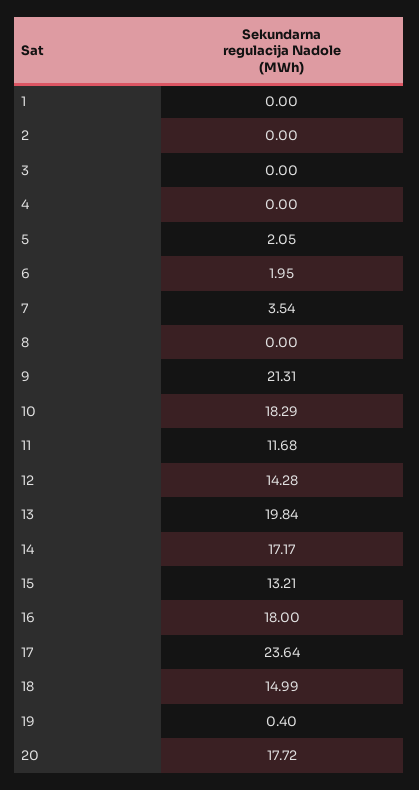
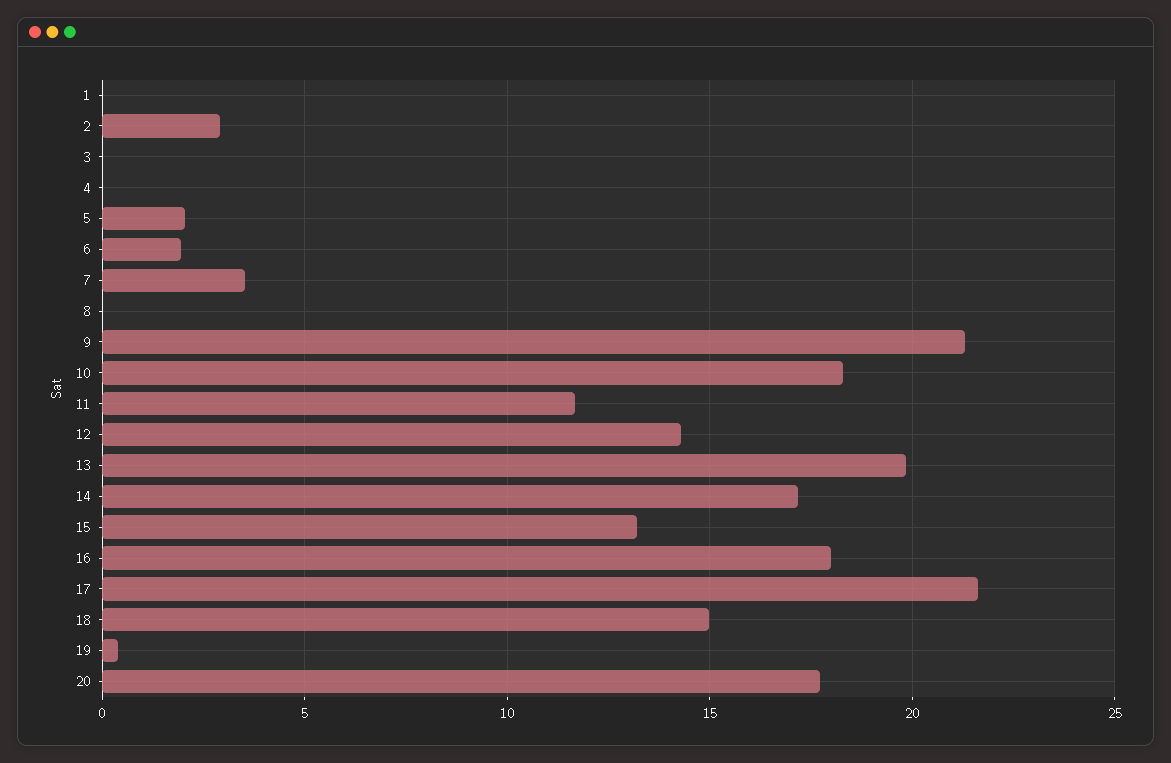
  {
    "1": 0,
-   "2": 0,
+   "2": 3,
    "3": 0,
    "4": 0,
    "5": 2.05,
    "6": 1.95,
    "7": 3.54,
    "8": 0,
    "9": 21.31,
    "10": 18.29,
    "11": 11.68,
    "12": 14.28,
    "13": 19.84,
    "14": 17.17,
    "15": 13.21,
    "16": 18,
-   "17": 23.64,
+   "17": 21.5,
    "18": 14.99,
    "19": 0.4,
    "20": 17.72
  }

